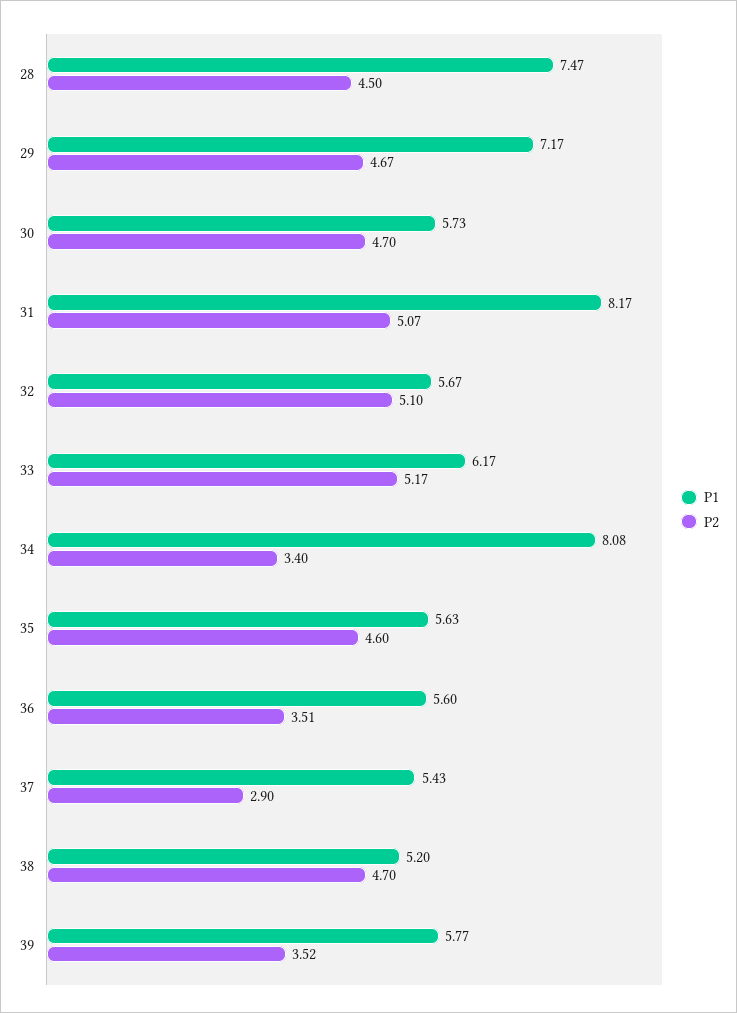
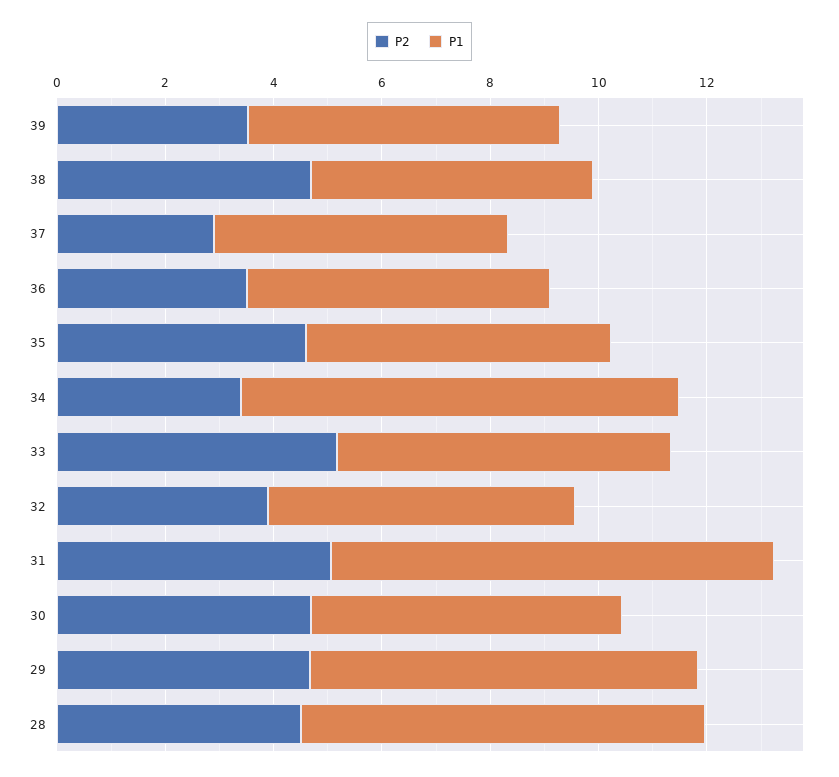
  {
    "P1": {
      "28": 7.47,
      "29": 7.17,
      "30": 5.73,
      "31": 8.17,
      "32": 5.67,
      "33": 6.17,
      "34": 8.08,
      "35": 5.63,
      "36": 5.6,
      "37": 5.43,
      "38": 5.2,
      "39": 5.77
    },
    "P2": {
      "28": 4.5,
      "29": 4.67,
      "30": 4.7,
      "31": 5.07,
-     "32": 5.1,
+     "32": 4,
      "33": 5.17,
      "34": 3.4,
      "35": 4.6,
      "36": 3.51,
      "37": 2.9,
      "38": 4.7,
      "39": 3.52
    }
  }

